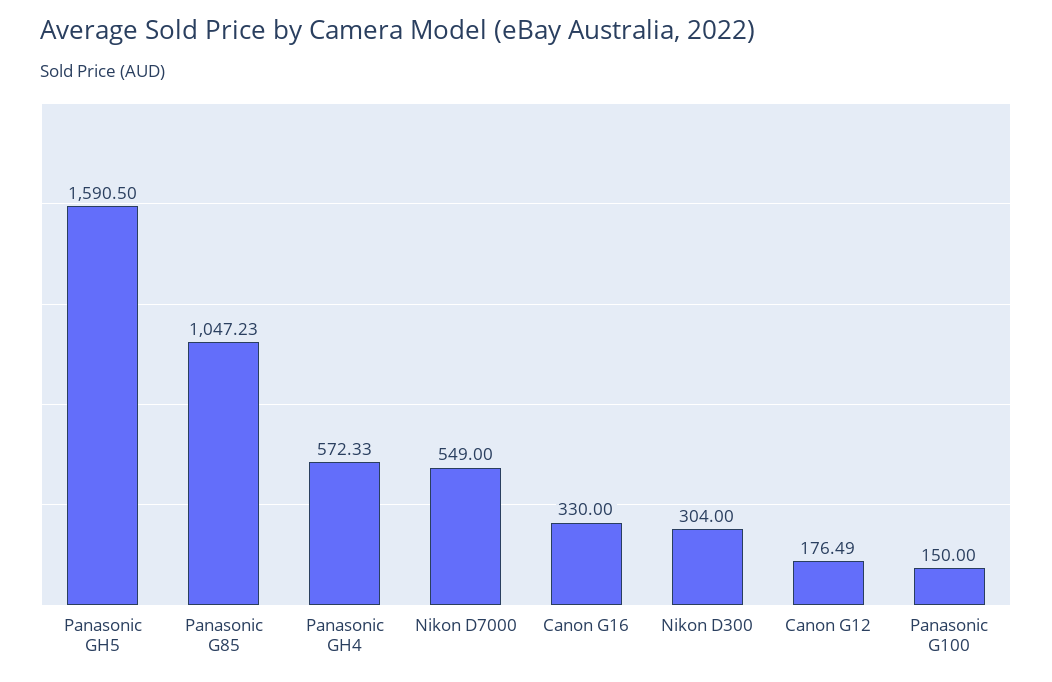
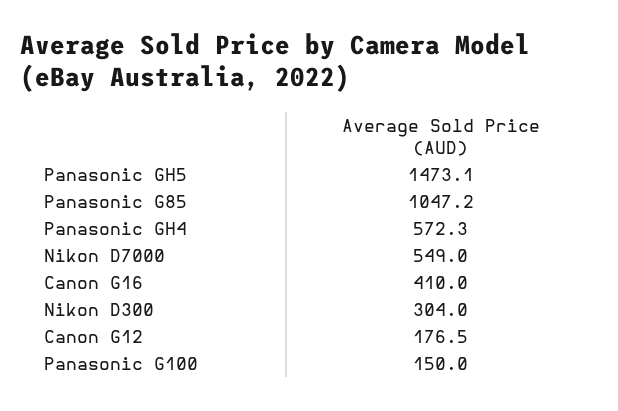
  {
-   "Panasonic GH5": 1590.5,
+   "Panasonic GH5": 1473.1,
    "Panasonic G85": 1047.23,
    "Panasonic GH4": 572.33,
    "Nikon D7000": 549,
-   "Canon G16": 330,
+   "Canon G16": 410,
    "Nikon D300": 304,
    "Canon G12": 176.49,
    "Panasonic G100": 150
  }

